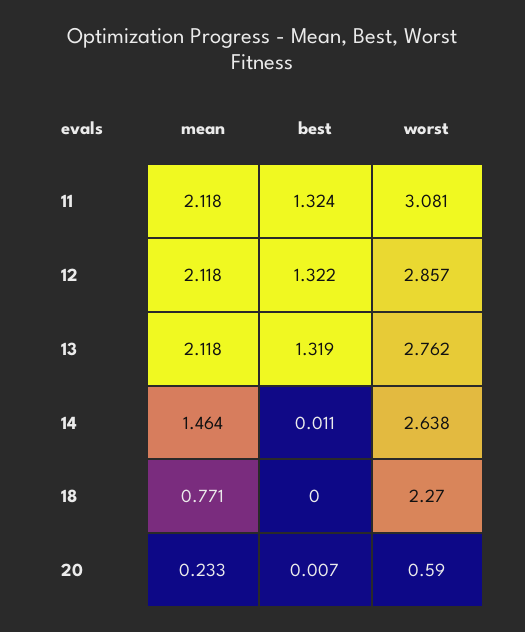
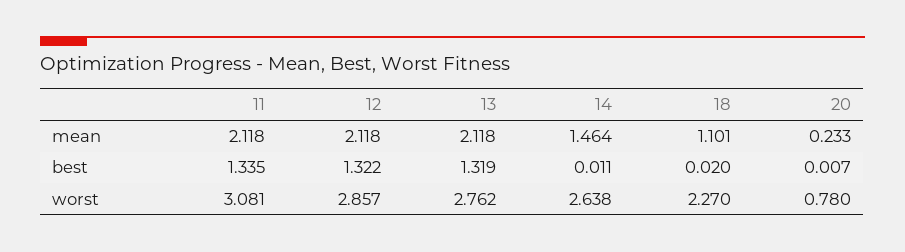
  {
    "mean": {
      "11": 2.118,
      "12": 2.118,
      "13": 2.118,
      "14": 1.464,
-     "18": 0.771,
+     "18": 1.101,
      "20": 0.233
    },
    "best": {
-     "11": 1.324,
+     "11": 1.335,
      "12": 1.322,
      "13": 1.319,
      "14": 0.011,
-     "18": 0,
+     "18": 0.02,
      "20": 0.007
    },
    "worst": {
      "11": 3.081,
      "12": 2.857,
      "13": 2.762,
      "14": 2.638,
      "18": 2.27,
-     "20": 0.59
+     "20": 0.78
    }
  }

